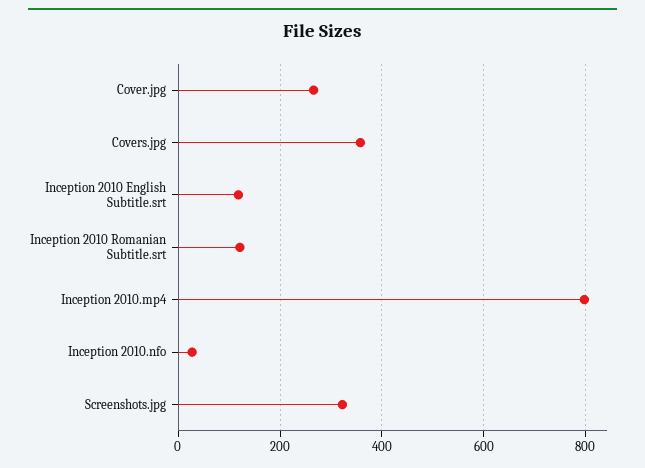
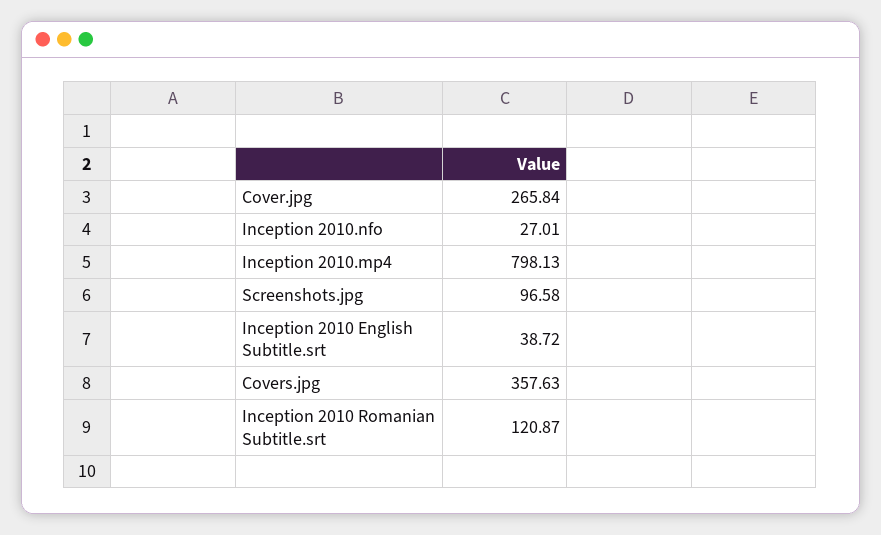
  {
    "Cover.jpg": 265.84,
    "Covers.jpg": 357.63,
-   "Inception 2010 English Subtitle.srt": 120,
+   "Inception 2010 English Subtitle.srt": 38.72,
    "Inception 2010 Romanian Subtitle.srt": 120.87,
    "Inception 2010.mp4": 798.13,
    "Inception 2010.nfo": 27.01,
-   "Screenshots.jpg": 320
+   "Screenshots.jpg": 96.58
  }

